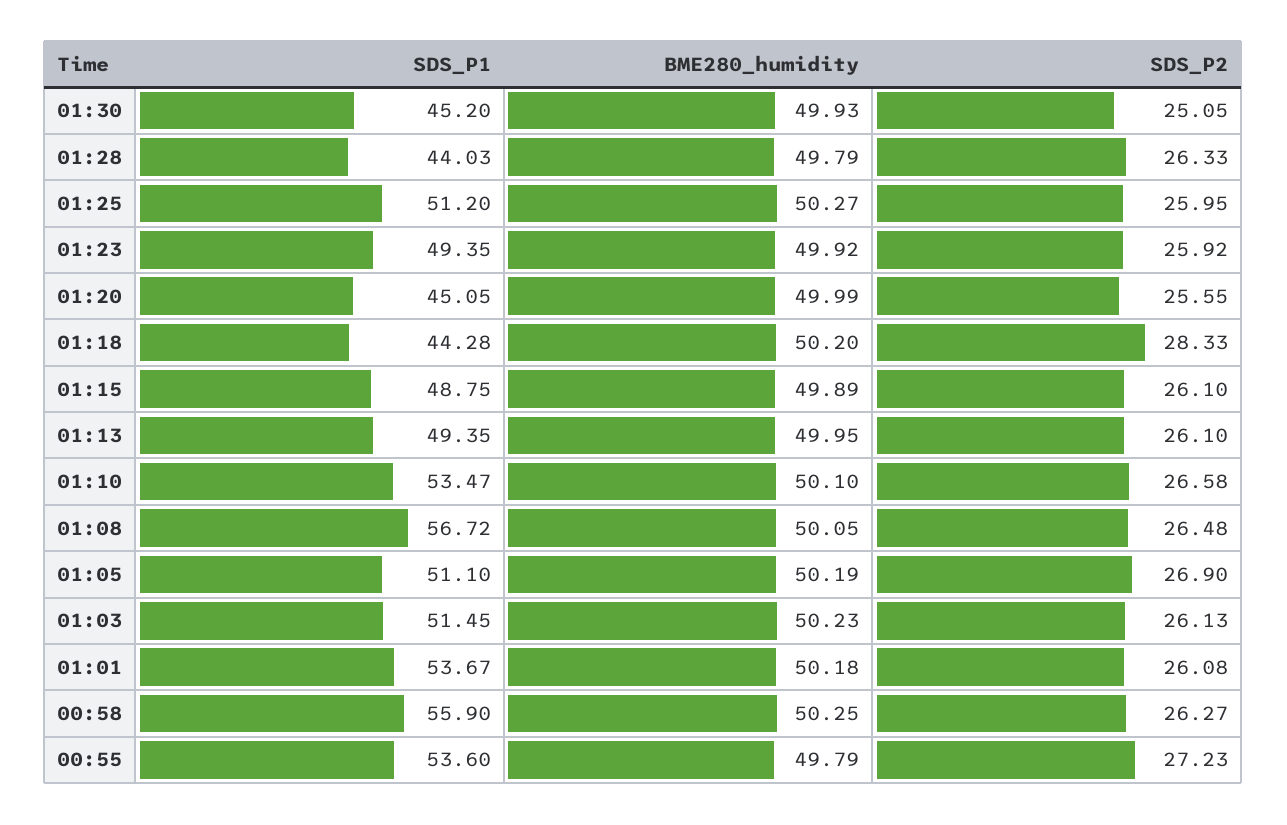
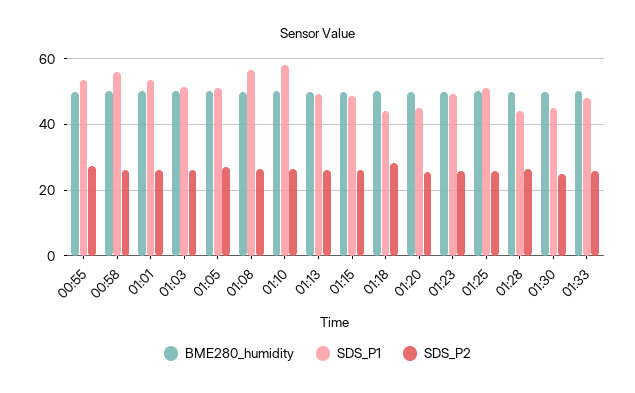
  {
    "SDS_P1": {
      "01:30": 45.2,
      "01:28": 44.03,
      "01:25": 51.2,
      "01:23": 49.35,
      "01:20": 45.05,
      "01:18": 44.28,
      "01:15": 48.75,
      "01:13": 49.35,
-     "01:10": 53.47,
+     "01:10": 58,
      "01:08": 56.72,
      "01:05": 51.1,
      "01:03": 51.45,
      "01:01": 53.67,
      "00:58": 55.9,
-     "00:55": 53.6
+     "00:55": 53.6,
+     "01:33": 48
    },
    "BME280_humidity": {
      "01:30": 49.93,
      "01:28": 49.79,
      "01:25": 50.27,
      "01:23": 49.92,
      "01:20": 49.99,
      "01:18": 50.2,
      "01:15": 49.89,
      "01:13": 49.95,
      "01:10": 50.1,
      "01:08": 50.05,
      "01:05": 50.19,
      "01:03": 50.23,
      "01:01": 50.18,
      "00:58": 50.25,
-     "00:55": 49.79
+     "00:55": 49.79,
+     "01:33": 50
    },
    "SDS_P2": {
      "01:30": 25.05,
      "01:28": 26.33,
      "01:25": 25.95,
      "01:23": 25.92,
      "01:20": 25.55,
      "01:18": 28.33,
      "01:15": 26.1,
      "01:13": 26.1,
      "01:10": 26.58,
      "01:08": 26.48,
      "01:05": 26.9,
      "01:03": 26.13,
      "01:01": 26.08,
      "00:58": 26.27,
-     "00:55": 27.23
+     "00:55": 27.23,
+     "01:33": 26
    }
  }

